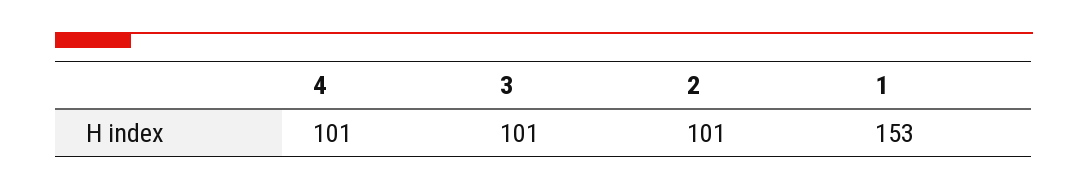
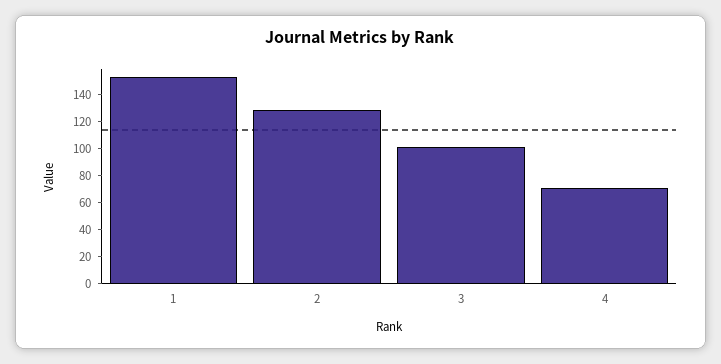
  {
-   "4": 101,
+   "4": 70,
    "3": 101,
-   "2": 101,
+   "2": 130,
    "1": 153
  }

